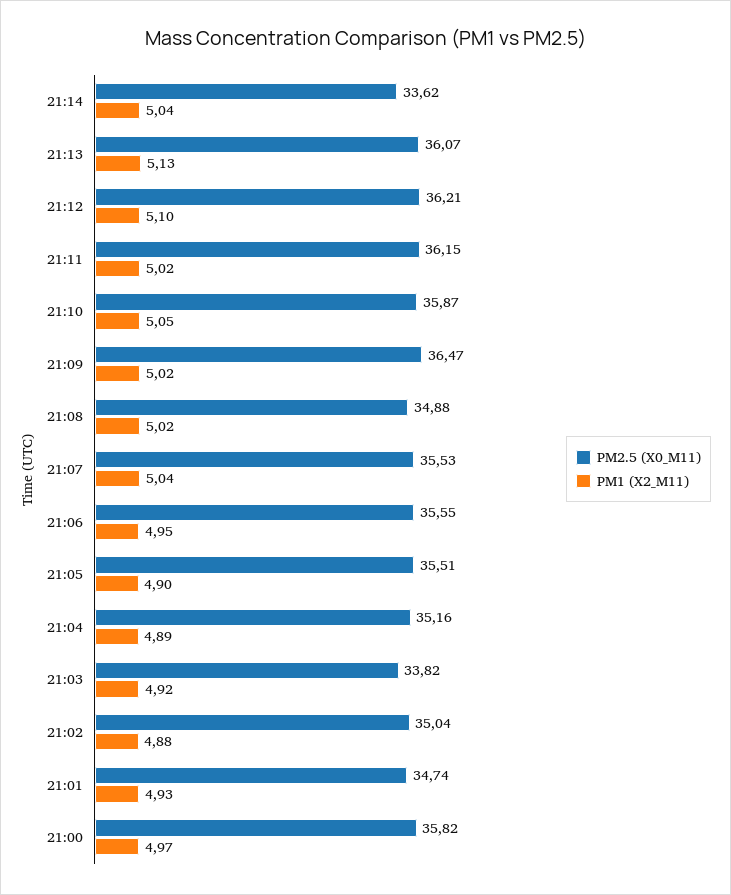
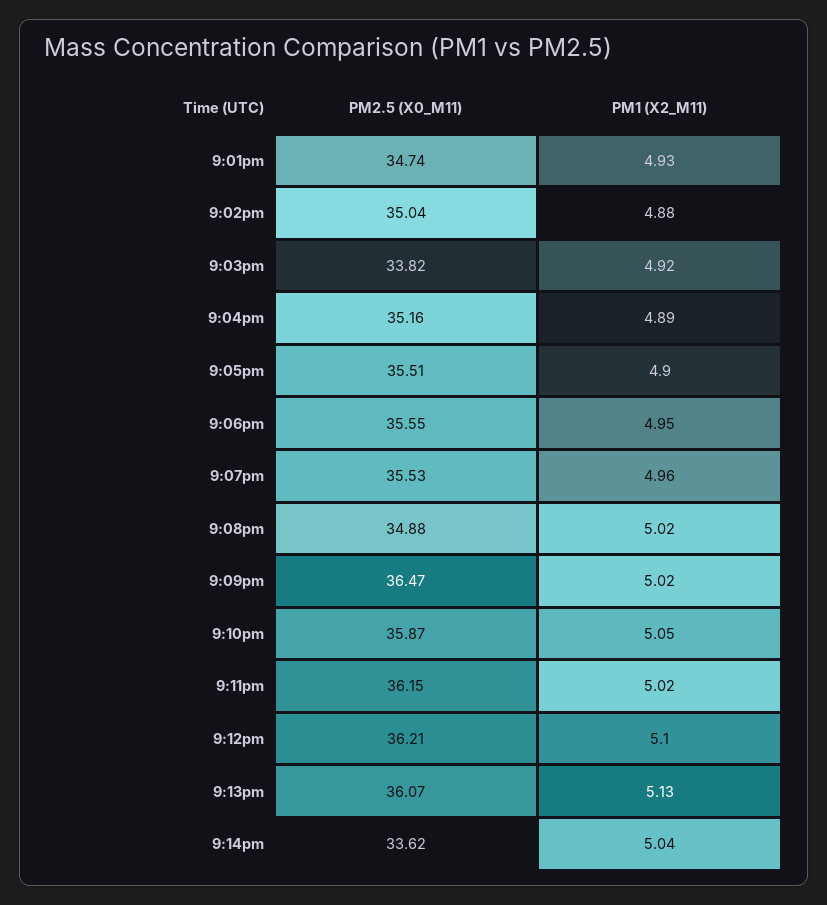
  {
    "PM2.5 (X0_M11)": {
      "21:14": 33.62,
      "21:13": 36.07,
      "21:12": 36.21,
      "21:11": 36.15,
      "21:10": 35.87,
      "21:09": 36.47,
      "21:08": 34.88,
      "21:07": 35.53,
      "21:06": 35.55,
      "21:05": 35.51,
      "21:04": 35.16,
      "21:03": 33.82,
      "21:02": 35.04,
-     "21:01": 34.74,
+     "21:01": 34.74
-     "21:00": 35.82
    },
    "PM1 (X2_M11)": {
      "21:14": 5.04,
      "21:13": 5.13,
      "21:12": 5.1,
      "21:11": 5.02,
      "21:10": 5.05,
      "21:09": 5.02,
      "21:08": 5.02,
-     "21:07": 5.04,
+     "21:07": 4.96,
      "21:06": 4.95,
      "21:05": 4.9,
      "21:04": 4.89,
      "21:03": 4.92,
      "21:02": 4.88,
-     "21:01": 4.93,
+     "21:01": 4.93
-     "21:00": 4.97
    }
  }

